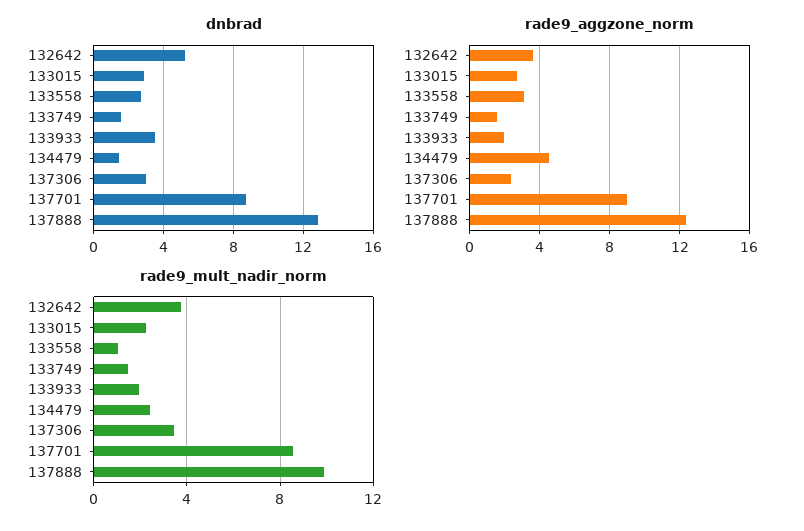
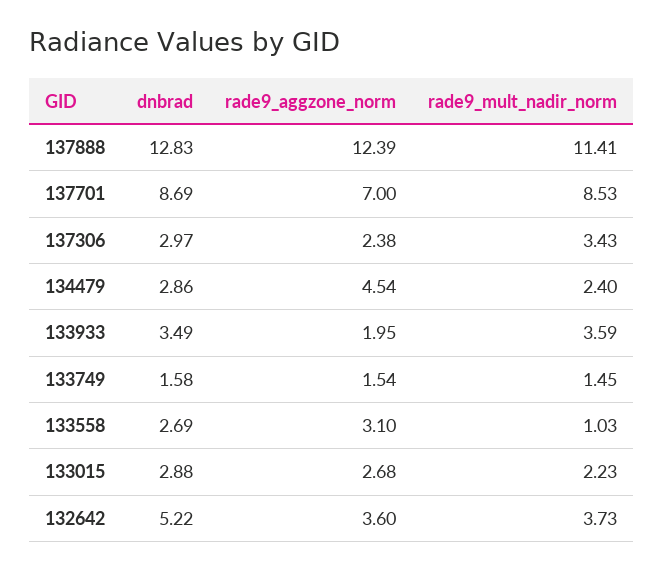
  {
    "dnbrad": {
      "132642": 5.22,
      "133015": 2.88,
      "133558": 2.69,
      "133749": 1.58,
      "133933": 3.49,
-     "134479": 1.5,
+     "134479": 2.86,
      "137306": 2.97,
      "137701": 8.69,
      "137888": 12.83
    },
    "rade9_aggzone_norm": {
      "132642": 3.6,
      "133015": 2.68,
      "133558": 3.1,
      "133749": 1.54,
      "133933": 1.95,
      "134479": 4.54,
      "137306": 2.38,
-     "137701": 9,
+     "137701": 7,
      "137888": 12.39
    },
    "rade9_mult_nadir_norm": {
      "132642": 3.73,
      "133015": 2.23,
      "133558": 1.03,
      "133749": 1.45,
-     "133933": 2,
+     "133933": 3.59,
      "134479": 2.4,
      "137306": 3.43,
      "137701": 8.53,
-     "137888": 10
+     "137888": 11.41
    }
  }

